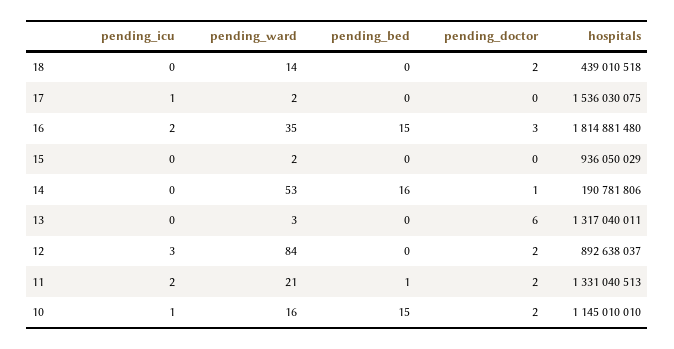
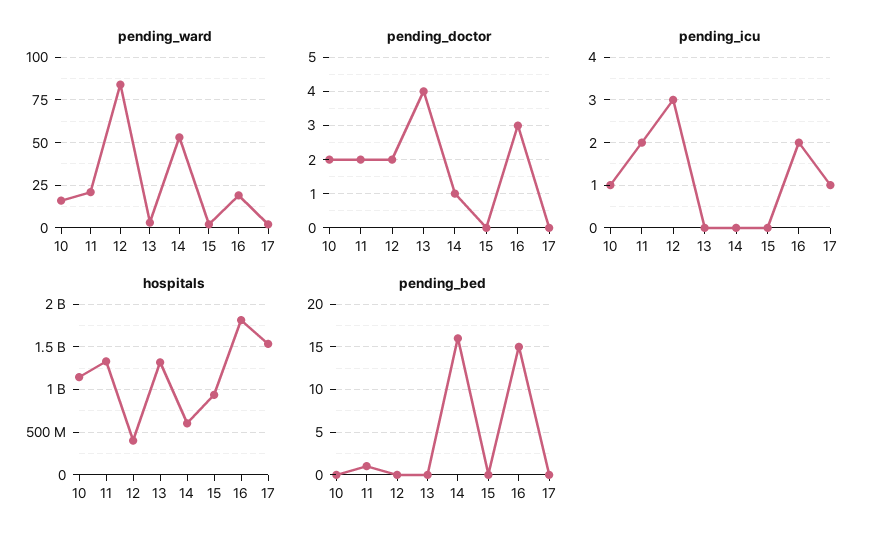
  {
    "pending_icu": {
-     "18": 0,
      "17": 1,
      "16": 2,
      "15": 0,
      "14": 0,
      "13": 0,
      "12": 3,
      "11": 2,
      "10": 1
    },
    "pending_ward": {
-     "18": 14,
      "17": 2,
-     "16": 35,
+     "16": 20,
      "15": 2,
      "14": 53,
      "13": 3,
      "12": 84,
      "11": 21,
      "10": 16
    },
    "pending_bed": {
-     "18": 0,
      "17": 0,
      "16": 15,
      "15": 0,
      "14": 16,
      "13": 0,
      "12": 0,
      "11": 1,
-     "10": 15
+     "10": 0
    },
    "pending_doctor": {
-     "18": 2,
      "17": 0,
      "16": 3,
      "15": 0,
      "14": 1,
-     "13": 6,
+     "13": 4,
      "12": 2,
      "11": 2,
      "10": 2
    },
    "hospitals": {
-     "18": 439010518,
      "17": 1536030075,
      "16": 1814881480,
      "15": 936050029,
-     "14": 190781806,
+     "14": 600000000,
      "13": 1317040011,
-     "12": 892638037,
+     "12": 400000000,
      "11": 1331040513,
      "10": 1145010010
    }
  }

